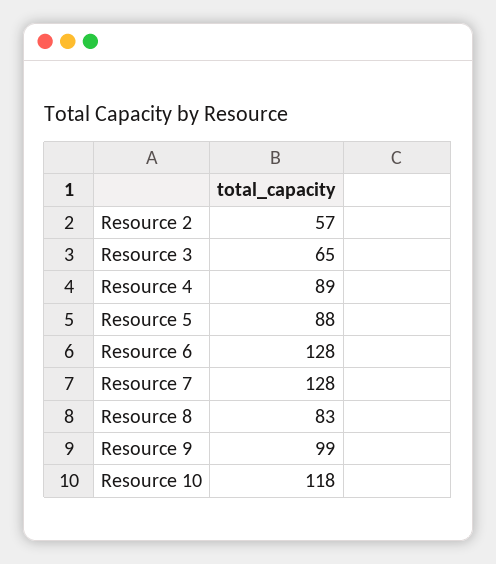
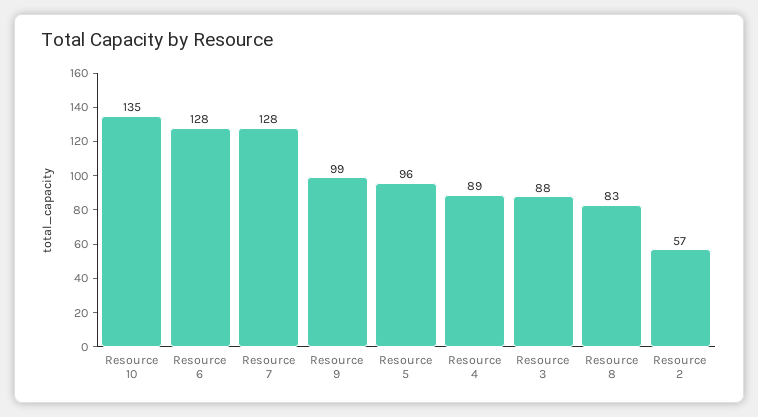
  {
    "Resource 2": 57,
-   "Resource 3": 65,
+   "Resource 3": 88,
    "Resource 4": 89,
-   "Resource 5": 88,
+   "Resource 5": 96,
    "Resource 6": 128,
    "Resource 7": 128,
    "Resource 8": 83,
    "Resource 9": 99,
-   "Resource 10": 118
+   "Resource 10": 135
  }

